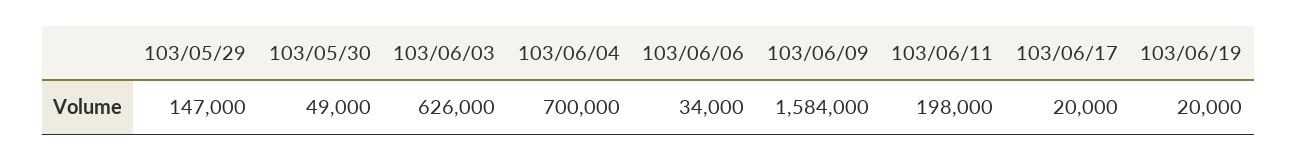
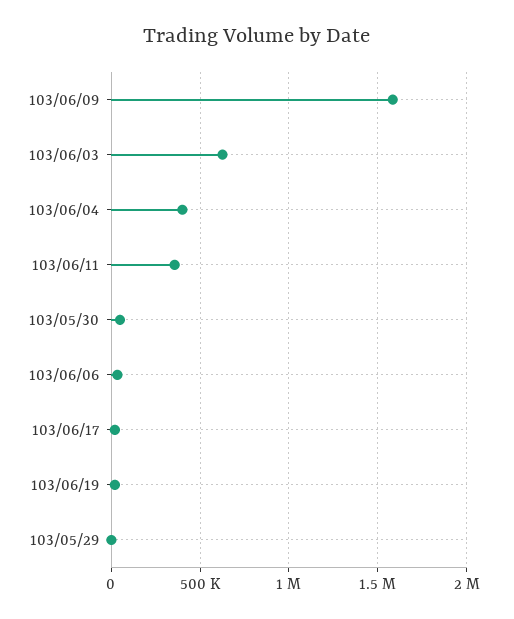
  {
-   "103/05/29": 147000,
+   "103/05/29": 0,
    "103/05/30": 49000,
    "103/06/03": 626000,
-   "103/06/04": 700000,
+   "103/06/04": 400000,
    "103/06/06": 34000,
    "103/06/09": 1584000,
-   "103/06/11": 198000,
+   "103/06/11": 350000,
    "103/06/17": 20000,
    "103/06/19": 20000
  }

